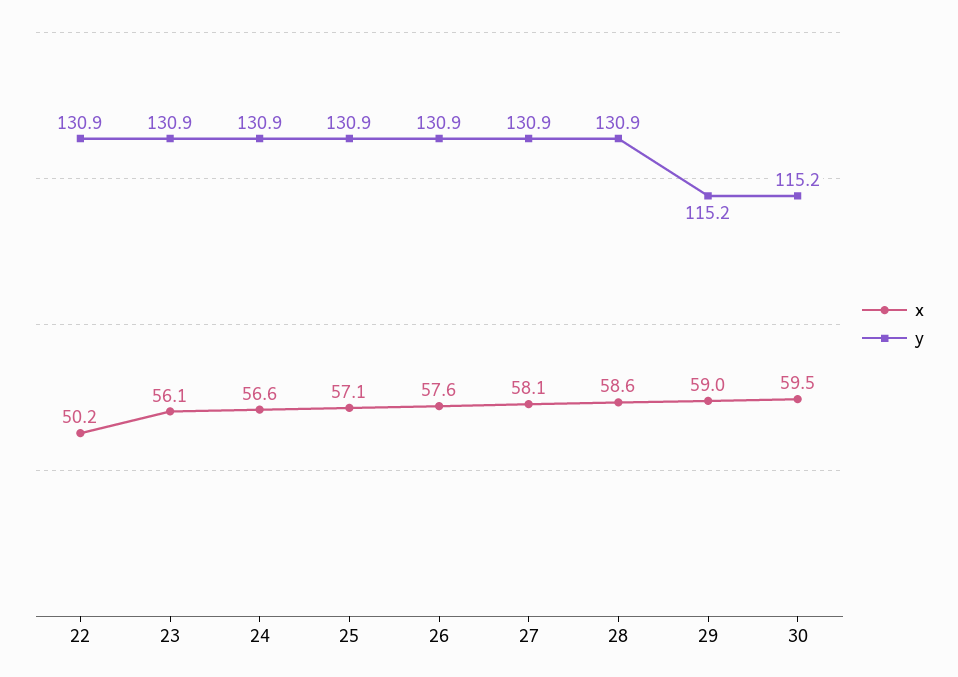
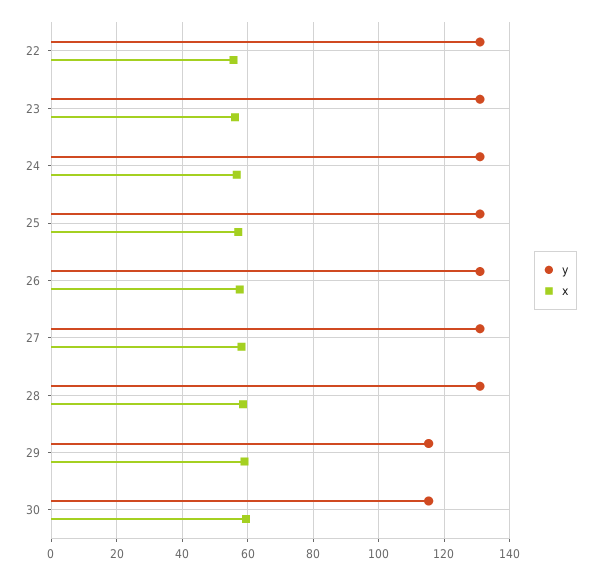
  {
    "x": {
-     "22": 50.2,
+     "22": 56,
      "23": 56.1,
      "24": 56.6,
      "25": 57.1,
      "26": 57.6,
      "27": 58.1,
      "28": 58.6,
      "29": 59,
      "30": 59.5
    },
    "y": {
      "22": 130.9,
      "23": 130.9,
      "24": 130.9,
      "25": 130.9,
      "26": 130.9,
      "27": 130.9,
      "28": 130.9,
      "29": 115.2,
      "30": 115.2
    }
  }

